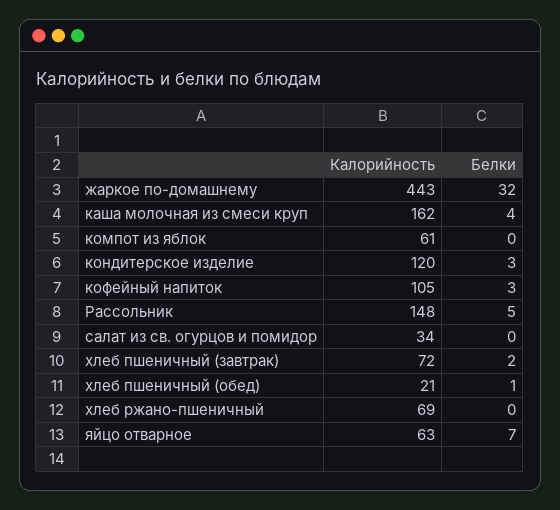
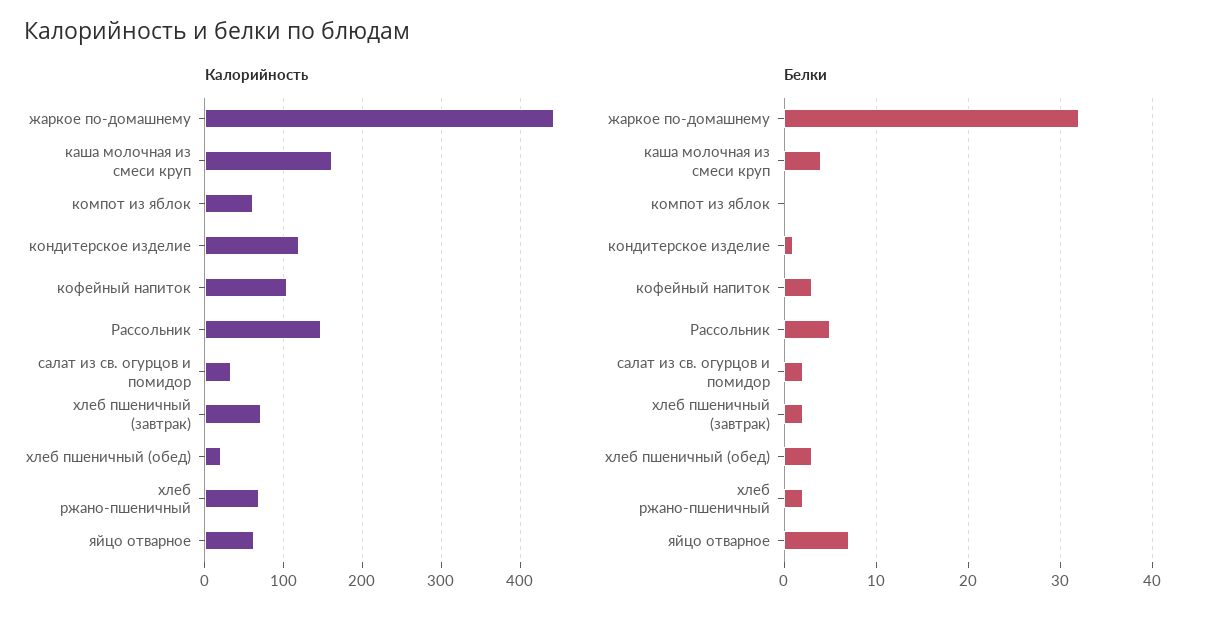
  {
    "Калорийность": {
      "жаркое по-домашнему": 443,
      "каша молочная из смеси круп": 162,
      "компот из яблок": 61,
      "кондитерское изделие": 120,
      "кофейный напиток": 105,
      "Рассольник": 148,
      "салат из св. огурцов и помидор": 34,
      "хлеб пшеничный (завтрак)": 72,
      "хлеб пшеничный (обед)": 21,
      "хлеб ржано-пшеничный": 69,
      "яйцо отварное": 63
    },
    "Белки": {
      "жаркое по-домашнему": 32,
      "каша молочная из смеси круп": 4,
      "компот из яблок": 0,
-     "кондитерское изделие": 3,
+     "кондитерское изделие": 1,
      "кофейный напиток": 3,
      "Рассольник": 5,
-     "салат из св. огурцов и помидор": 0,
+     "салат из св. огурцов и помидор": 2,
      "хлеб пшеничный (завтрак)": 2,
-     "хлеб пшеничный (обед)": 1,
+     "хлеб пшеничный (обед)": 3,
-     "хлеб ржано-пшеничный": 0,
+     "хлеб ржано-пшеничный": 2,
      "яйцо отварное": 7
    }
  }

